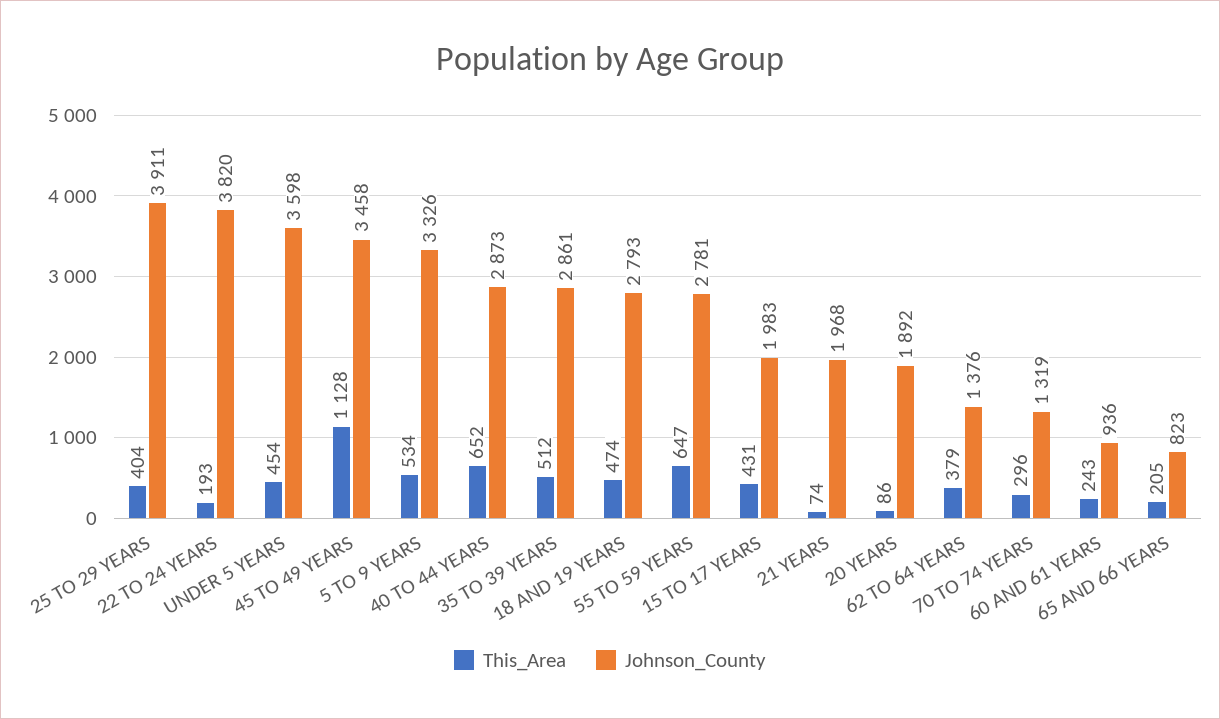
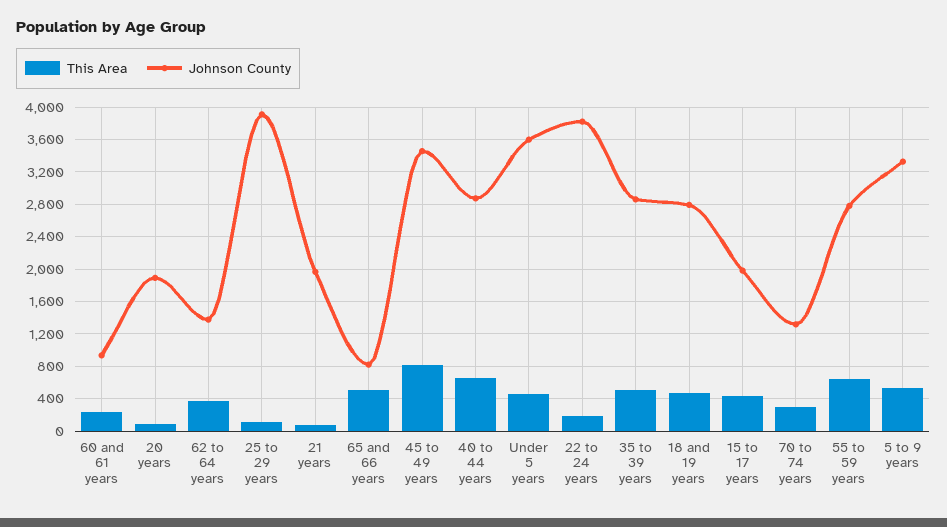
  {
    "This_Area": {
-     "25 TO 29 YEARS": 404,
+     "25 TO 29 YEARS": 100,
      "22 TO 24 YEARS": 193,
      "UNDER 5 YEARS": 454,
-     "45 TO 49 YEARS": 1128,
+     "45 TO 49 YEARS": 800,
      "5 TO 9 YEARS": 534,
      "40 TO 44 YEARS": 652,
      "35 TO 39 YEARS": 512,
      "18 AND 19 YEARS": 474,
      "55 TO 59 YEARS": 647,
      "15 TO 17 YEARS": 431,
      "21 YEARS": 74,
      "20 YEARS": 86,
      "62 TO 64 YEARS": 379,
      "70 TO 74 YEARS": 296,
      "60 AND 61 YEARS": 243,
-     "65 AND 66 YEARS": 205
+     "65 AND 66 YEARS": 500
    },
    "Johnson_County": {
      "25 TO 29 YEARS": 3911,
      "22 TO 24 YEARS": 3820,
      "UNDER 5 YEARS": 3598,
      "45 TO 49 YEARS": 3458,
      "5 TO 9 YEARS": 3326,
      "40 TO 44 YEARS": 2873,
      "35 TO 39 YEARS": 2861,
      "18 AND 19 YEARS": 2793,
      "55 TO 59 YEARS": 2781,
      "15 TO 17 YEARS": 1983,
      "21 YEARS": 1968,
      "20 YEARS": 1892,
      "62 TO 64 YEARS": 1376,
      "70 TO 74 YEARS": 1319,
      "60 AND 61 YEARS": 936,
      "65 AND 66 YEARS": 823
    }
  }

